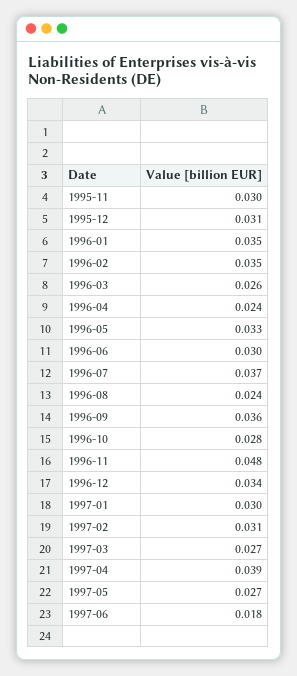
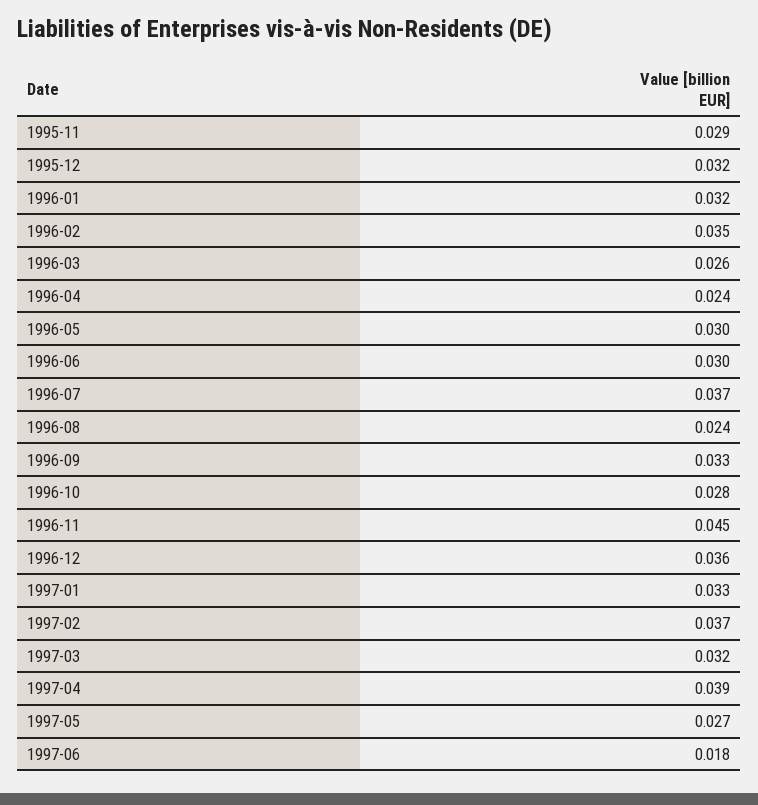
  {
-   "1995-11": 0.03,
+   "1995-11": 0.029,
-   "1995-12": 0.031,
+   "1995-12": 0.032,
-   "1996-01": 0.035,
+   "1996-01": 0.032,
    "1996-02": 0.035,
    "1996-03": 0.026,
    "1996-04": 0.024,
-   "1996-05": 0.033,
+   "1996-05": 0.03,
    "1996-06": 0.03,
    "1996-07": 0.037,
    "1996-08": 0.024,
-   "1996-09": 0.036,
+   "1996-09": 0.033,
    "1996-10": 0.028,
-   "1996-11": 0.048,
+   "1996-11": 0.045,
-   "1996-12": 0.034,
+   "1996-12": 0.036,
-   "1997-01": 0.03,
+   "1997-01": 0.033,
-   "1997-02": 0.031,
+   "1997-02": 0.037,
-   "1997-03": 0.027,
+   "1997-03": 0.032,
    "1997-04": 0.039,
    "1997-05": 0.027,
    "1997-06": 0.018
  }

